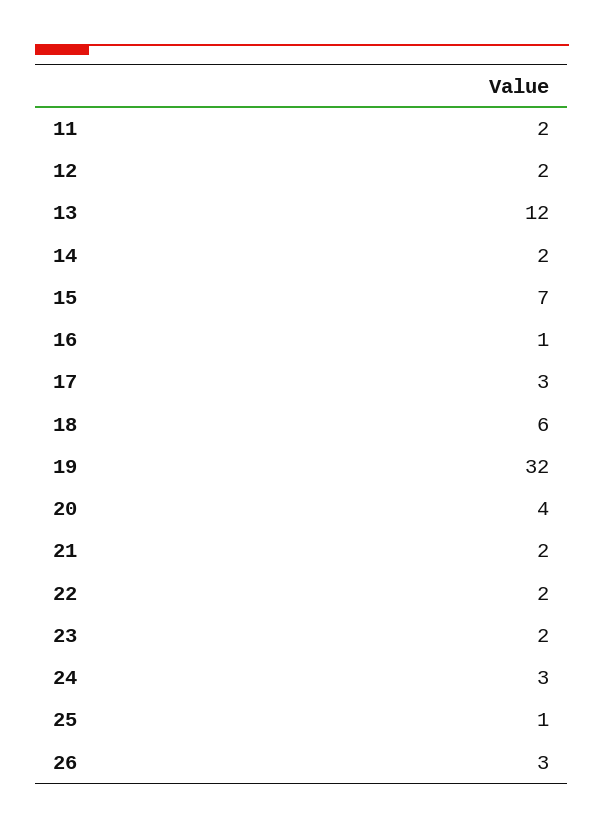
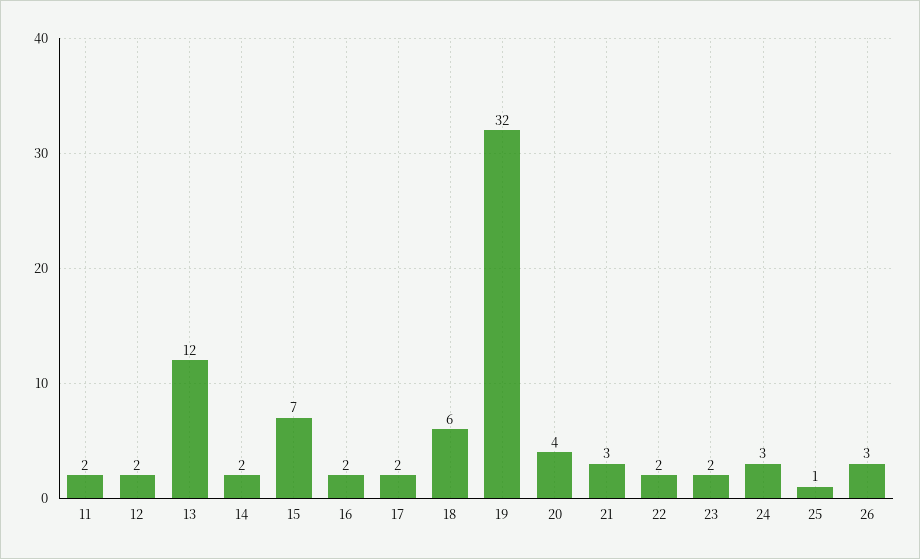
  {
    "11": 2,
    "12": 2,
    "13": 12,
    "14": 2,
    "15": 7,
-   "16": 1,
+   "16": 2,
-   "17": 3,
+   "17": 2,
    "18": 6,
    "19": 32,
    "20": 4,
-   "21": 2,
+   "21": 3,
    "22": 2,
    "23": 2,
    "24": 3,
    "25": 1,
    "26": 3
  }

